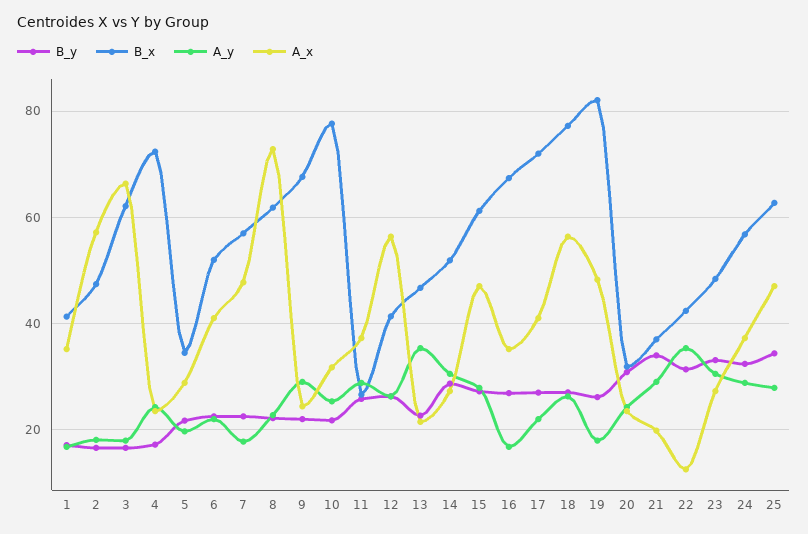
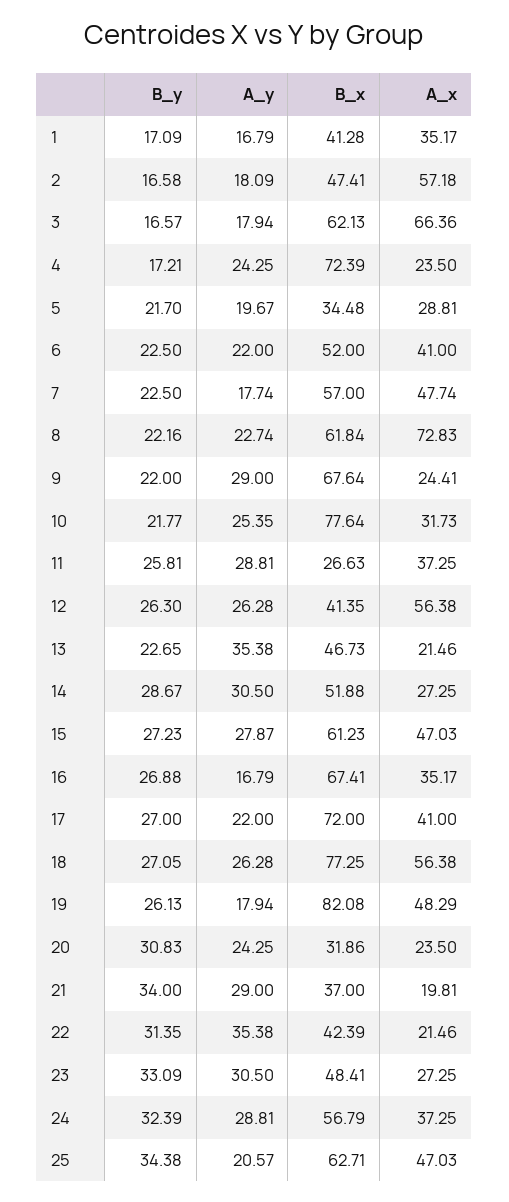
  {
    "B_y": {
      "1": 17.09,
      "2": 16.58,
      "3": 16.57,
      "4": 17.21,
      "5": 21.7,
      "6": 22.5,
      "7": 22.5,
      "8": 22.16,
      "9": 22,
      "10": 21.77,
      "11": 25.81,
      "12": 26.3,
      "13": 22.65,
      "14": 28.67,
      "15": 27.23,
      "16": 26.88,
      "17": 27,
      "18": 27.05,
      "19": 26.13,
      "20": 30.83,
      "21": 34,
      "22": 31.35,
      "23": 33.09,
      "24": 32.39,
      "25": 34.38
    },
    "B_x": {
      "1": 41.28,
      "2": 47.41,
      "3": 62.13,
      "4": 72.39,
      "5": 34.48,
      "6": 52,
      "7": 57,
      "8": 61.84,
      "9": 67.64,
      "10": 77.64,
      "11": 26.63,
      "12": 41.35,
      "13": 46.73,
      "14": 51.88,
      "15": 61.23,
      "16": 67.41,
      "17": 72,
      "18": 77.25,
      "19": 82.08,
      "20": 31.86,
      "21": 37,
      "22": 42.39,
      "23": 48.41,
      "24": 56.79,
      "25": 62.71
    },
    "A_y": {
      "1": 16.79,
      "2": 18.09,
      "3": 17.94,
      "4": 24.25,
      "5": 19.67,
      "6": 22,
      "7": 17.74,
      "8": 22.74,
      "9": 29,
      "10": 25.35,
      "11": 28.81,
      "12": 26.28,
      "13": 35.38,
      "14": 30.5,
      "15": 27.87,
      "16": 16.79,
      "17": 22,
      "18": 26.28,
      "19": 17.94,
      "20": 24.25,
      "21": 29,
      "22": 35.38,
      "23": 30.5,
      "24": 28.81,
-     "25": 28
+     "25": 20.57
    },
    "A_x": {
      "1": 35.17,
      "2": 57.18,
      "3": 66.36,
      "4": 23.5,
      "5": 28.81,
      "6": 41,
      "7": 47.74,
      "8": 72.83,
      "9": 24.41,
      "10": 31.73,
      "11": 37.25,
      "12": 56.38,
      "13": 21.46,
      "14": 27.25,
      "15": 47.03,
      "16": 35.17,
      "17": 41,
      "18": 56.38,
      "19": 48.29,
      "20": 23.5,
      "21": 19.81,
-     "22": 12,
+     "22": 21.46,
      "23": 27.25,
      "24": 37.25,
      "25": 47.03
    }
  }

